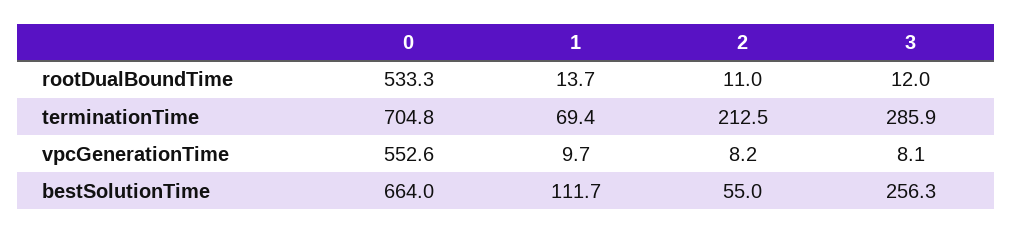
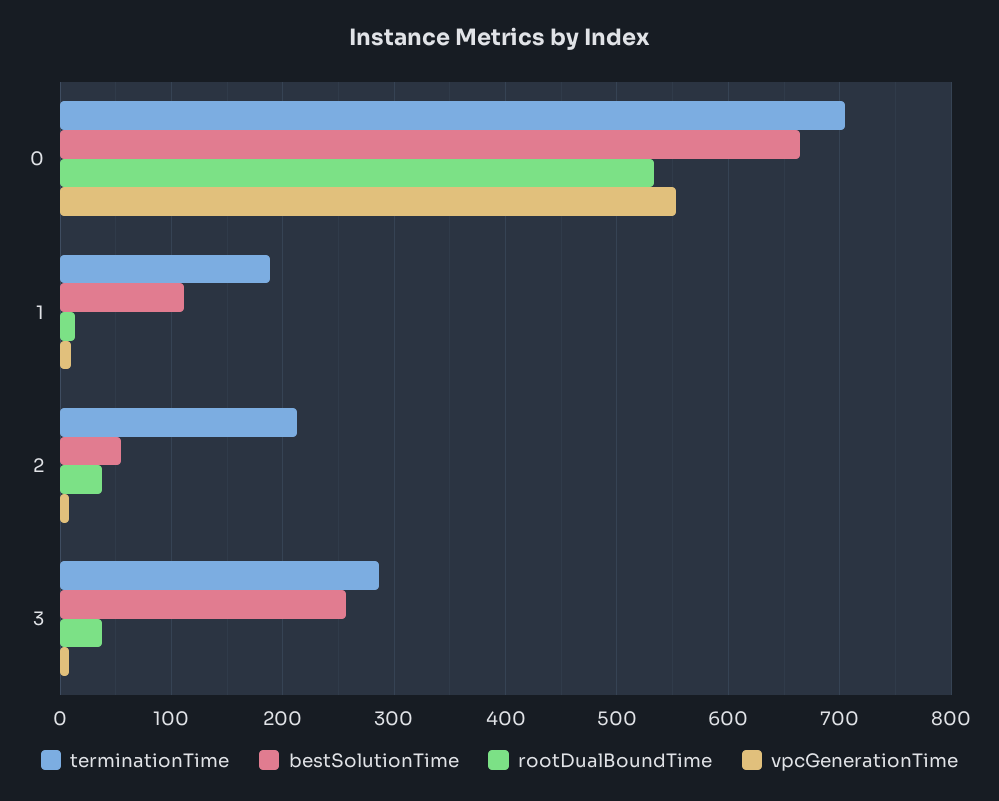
  {
    "rootDualBoundTime": {
      "0": 533.3,
      "1": 13.7,
-     "2": 11,
+     "2": 40,
-     "3": 12
+     "3": 40
    },
    "terminationTime": {
      "0": 704.8,
-     "1": 69.4,
+     "1": 190,
      "2": 212.5,
      "3": 285.9
    },
    "vpcGenerationTime": {
      "0": 552.6,
      "1": 9.7,
      "2": 8.2,
      "3": 8.1
    },
    "bestSolutionTime": {
      "0": 664,
      "1": 111.7,
      "2": 55,
      "3": 256.3
    }
  }

